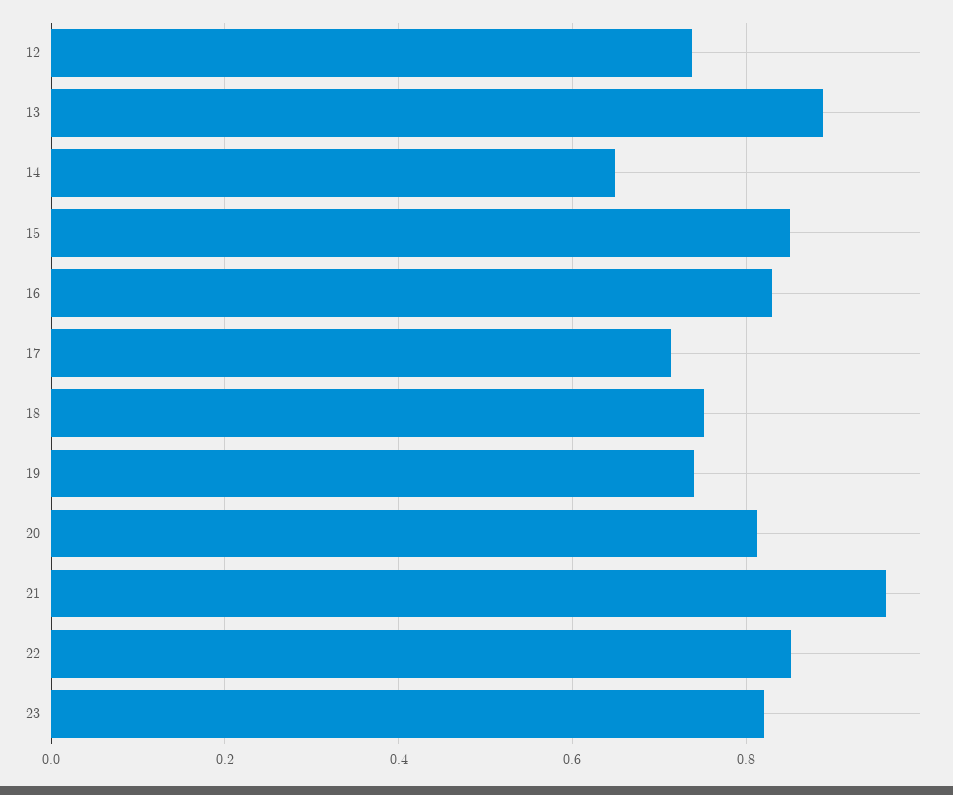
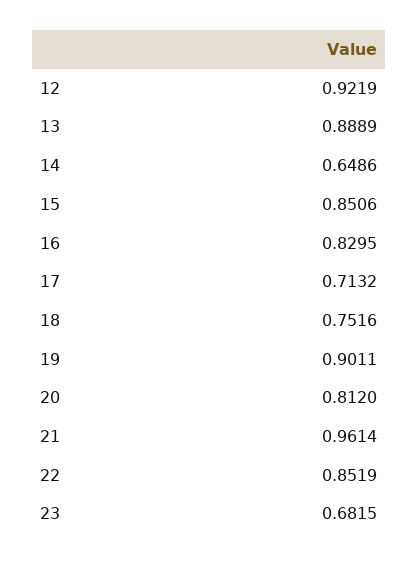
  {
-   "12": 0.74,
+   "12": 0.9219,
    "13": 0.8889,
    "14": 0.6486,
    "15": 0.8506,
    "16": 0.8295,
    "17": 0.7132,
    "18": 0.7516,
-   "19": 0.74,
+   "19": 0.9011,
    "20": 0.812,
    "21": 0.9614,
    "22": 0.8519,
-   "23": 0.82
+   "23": 0.6815
  }

